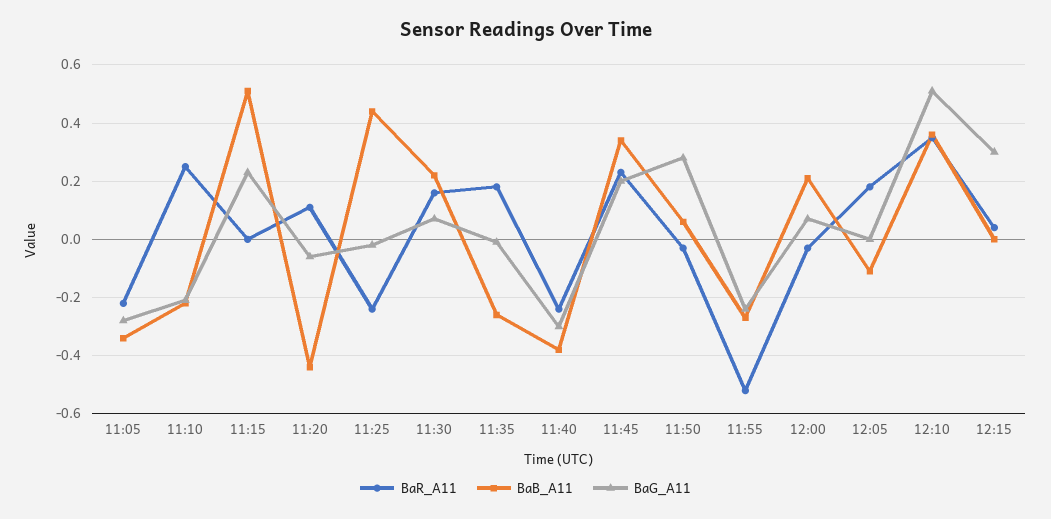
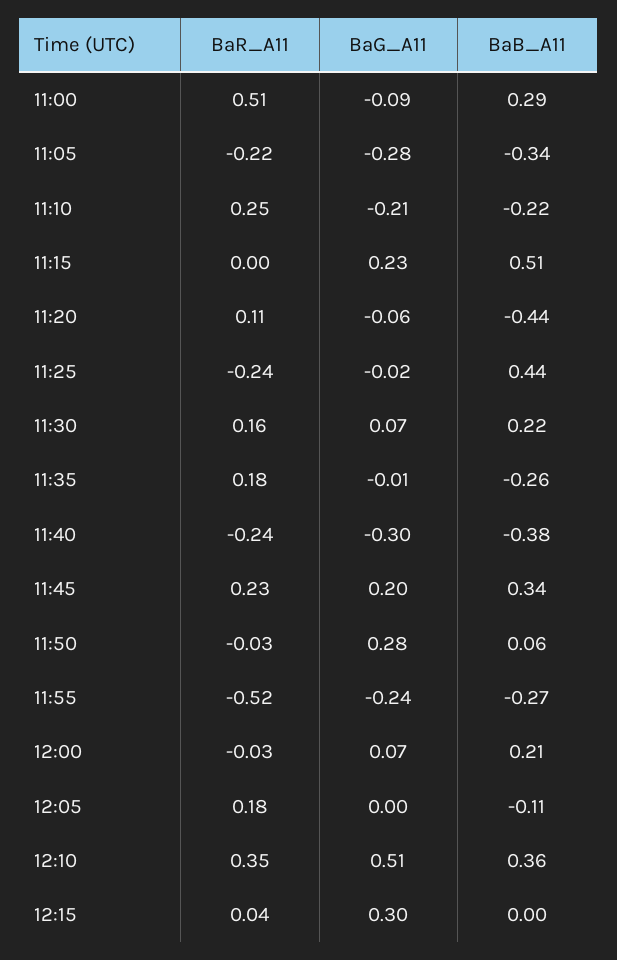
  {
    "BaR_A11": {
      "11:05": -0.22,
      "11:10": 0.25,
      "11:15": 0,
      "11:20": 0.11,
      "11:25": -0.24,
      "11:30": 0.16,
      "11:35": 0.18,
      "11:40": -0.24,
      "11:45": 0.23,
      "11:50": -0.03,
      "11:55": -0.52,
      "12:00": -0.03,
      "12:05": 0.18,
      "12:10": 0.35,
-     "12:15": 0.04
+     "12:15": 0.04,
+     "11:00": 0.51
    },
    "BaB_A11": {
      "11:05": -0.34,
      "11:10": -0.22,
      "11:15": 0.51,
      "11:20": -0.44,
      "11:25": 0.44,
      "11:30": 0.22,
      "11:35": -0.26,
      "11:40": -0.38,
      "11:45": 0.34,
      "11:50": 0.06,
      "11:55": -0.27,
      "12:00": 0.21,
      "12:05": -0.11,
      "12:10": 0.36,
-     "12:15": 0
+     "12:15": 0,
+     "11:00": 0.29
    },
    "BaG_A11": {
      "11:05": -0.28,
      "11:10": -0.21,
      "11:15": 0.23,
      "11:20": -0.06,
      "11:25": -0.02,
      "11:30": 0.07,
      "11:35": -0.01,
      "11:40": -0.3,
      "11:45": 0.2,
      "11:50": 0.28,
      "11:55": -0.24,
      "12:00": 0.07,
      "12:05": 0,
      "12:10": 0.51,
-     "12:15": 0.3
+     "12:15": 0.3,
+     "11:00": -0.09
    }
  }

